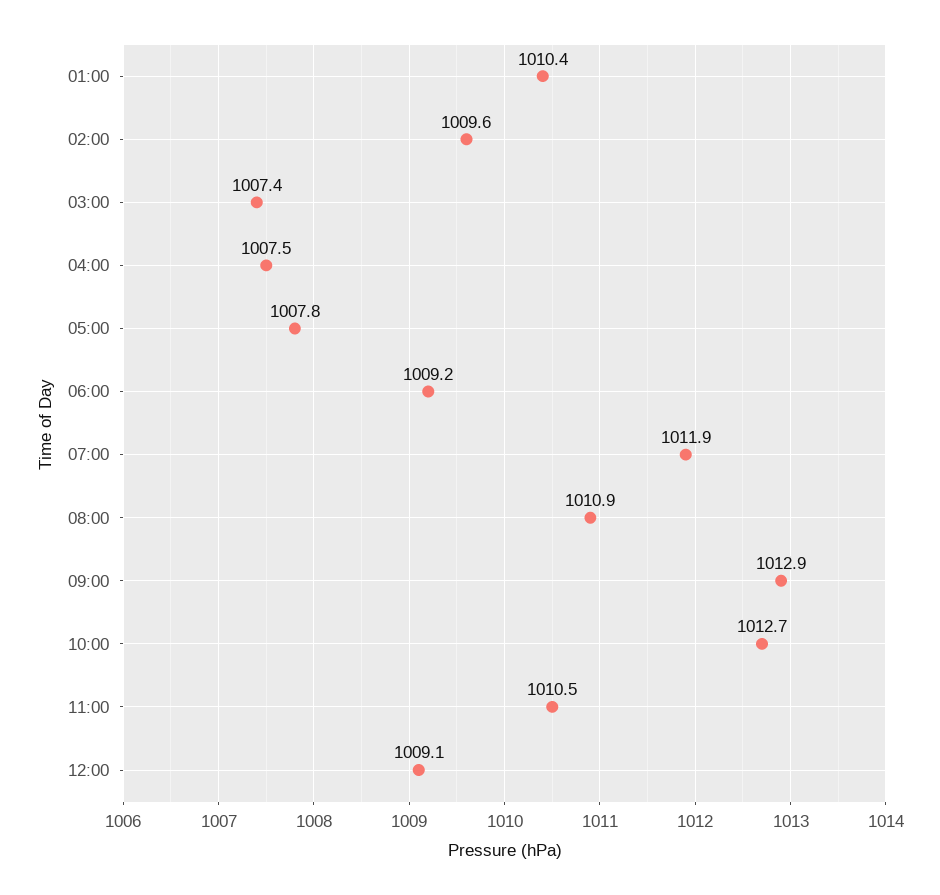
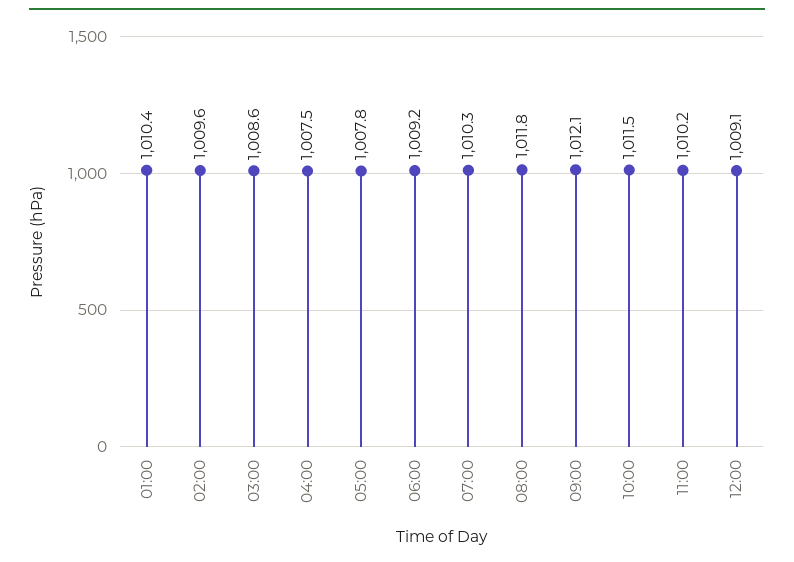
  {
    "01:00": 1010.4,
    "02:00": 1009.6,
-   "03:00": 1007.4,
+   "03:00": 1008.6,
    "04:00": 1007.5,
    "05:00": 1007.8,
    "06:00": 1009.2,
-   "07:00": 1011.9,
+   "07:00": 1010.3,
-   "08:00": 1010.9,
+   "08:00": 1011.8,
-   "09:00": 1012.9,
+   "09:00": 1012.1,
-   "10:00": 1012.7,
+   "10:00": 1011.5,
-   "11:00": 1010.5,
+   "11:00": 1010.2,
    "12:00": 1009.1
  }

